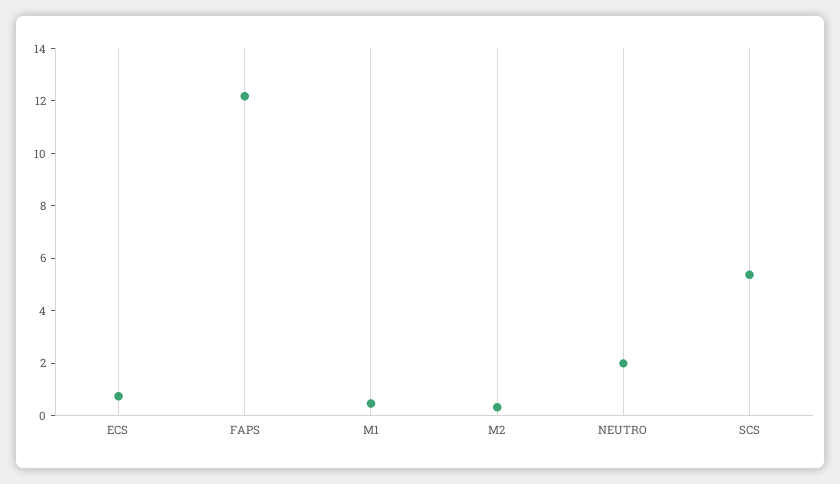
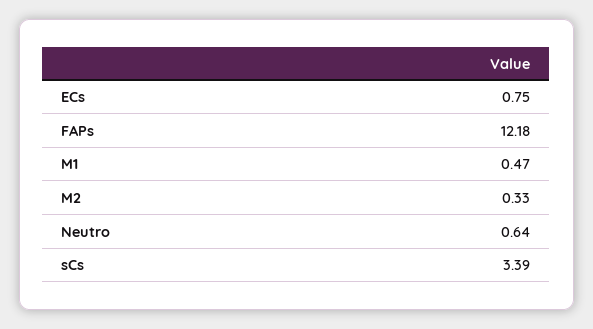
  {
    "ECS": 0.75,
    "FAPS": 12.18,
    "M1": 0.47,
    "M2": 0.33,
-   "NEUTRO": 2,
+   "NEUTRO": 0.64,
-   "SCS": 5.5
+   "SCS": 3.39
  }

